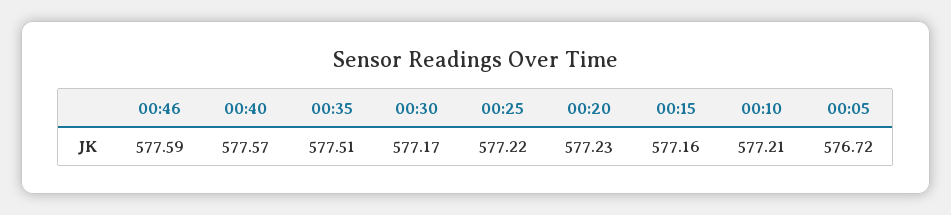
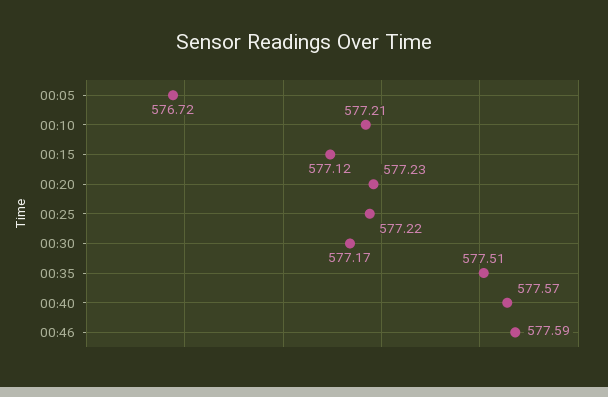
  {
    "00:46": 577.59,
    "00:40": 577.57,
    "00:35": 577.51,
    "00:30": 577.17,
    "00:25": 577.22,
    "00:20": 577.23,
-   "00:15": 577.16,
+   "00:15": 577.12,
    "00:10": 577.21,
    "00:05": 576.72
  }

